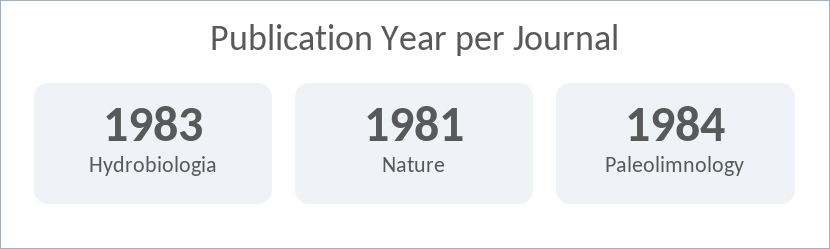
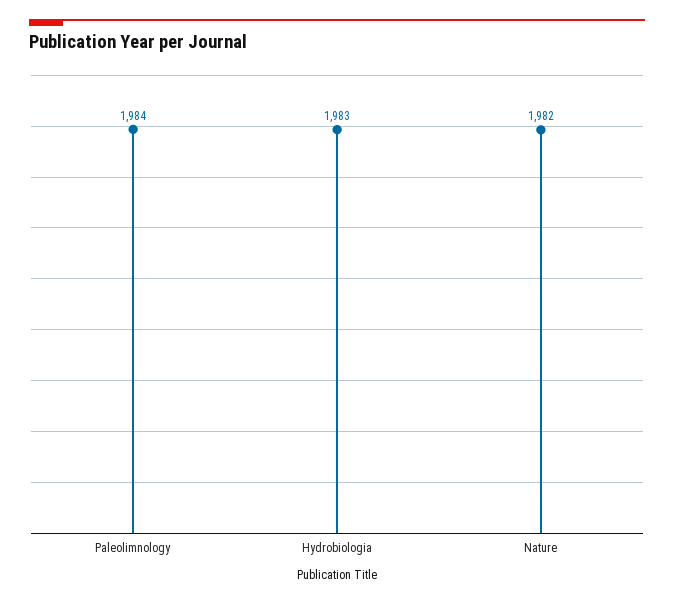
  {
    "Hydrobiologia": 1983,
-   "Nature": 1981,
+   "Nature": 1982,
    "Paleolimnology": 1984
  }

